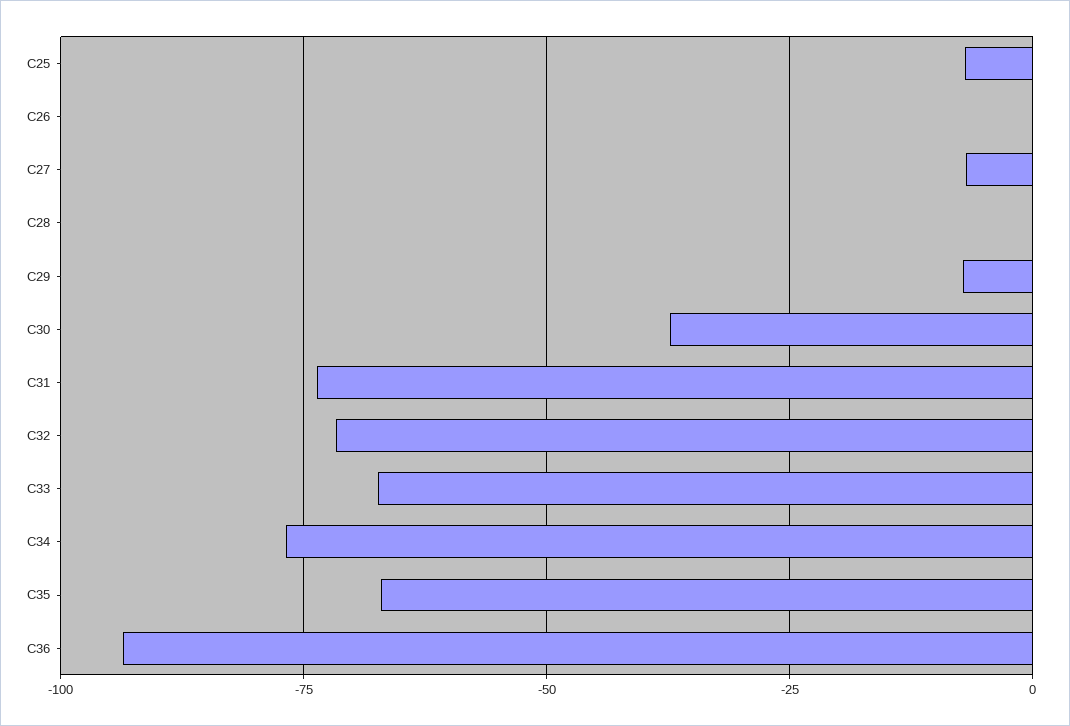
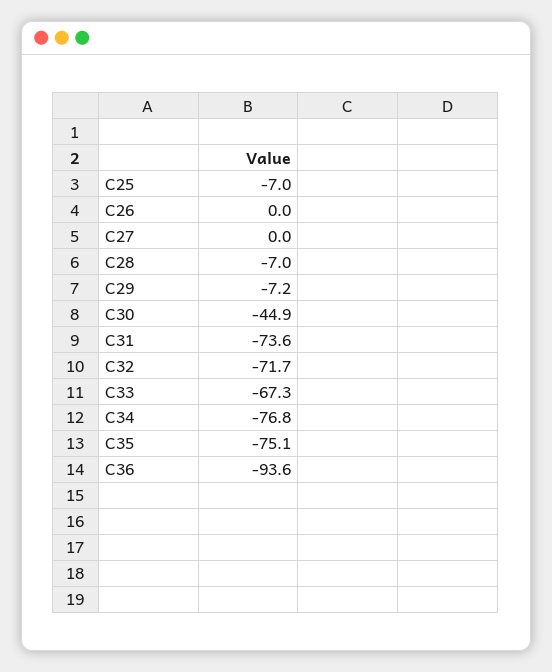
  {
    "C25": -7,
    "C26": 0,
-   "C27": -7.5,
+   "C27": 0,
-   "C28": 0,
+   "C28": -7,
    "C29": -7.2,
-   "C30": -37.5,
+   "C30": -44.9,
    "C31": -73.6,
    "C32": -71.7,
    "C33": -67.3,
    "C34": -76.8,
-   "C35": -67.5,
+   "C35": -75.1,
    "C36": -93.6
  }

